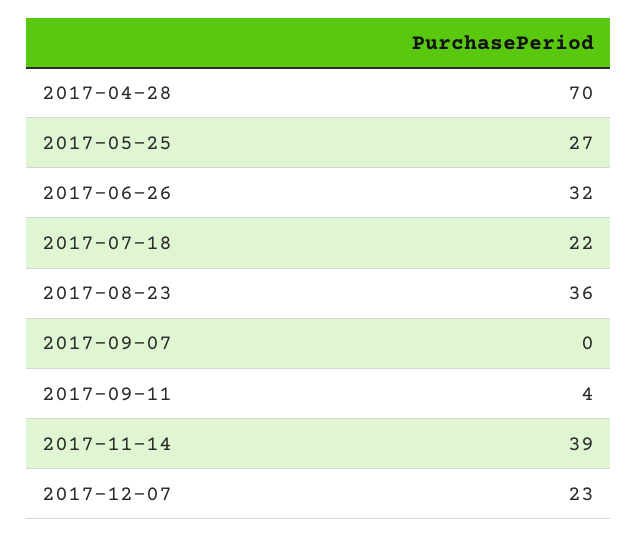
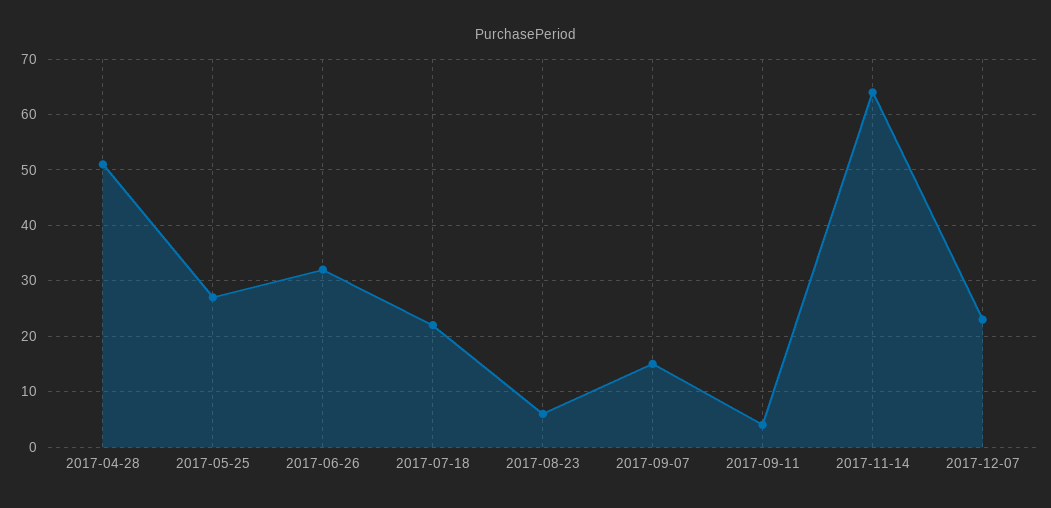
  {
-   "2017-04-28": 70,
+   "2017-04-28": 50,
    "2017-05-25": 27,
    "2017-06-26": 32,
    "2017-07-18": 22,
-   "2017-08-23": 36,
+   "2017-08-23": 5,
-   "2017-09-07": 0,
+   "2017-09-07": 15,
    "2017-09-11": 4,
-   "2017-11-14": 39,
+   "2017-11-14": 65,
    "2017-12-07": 23
  }

